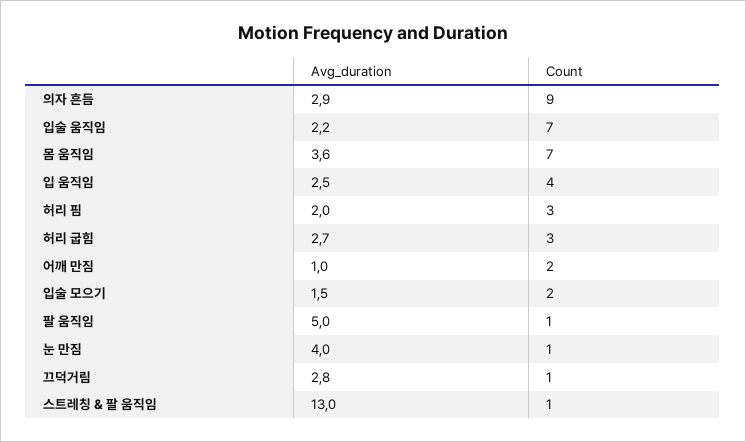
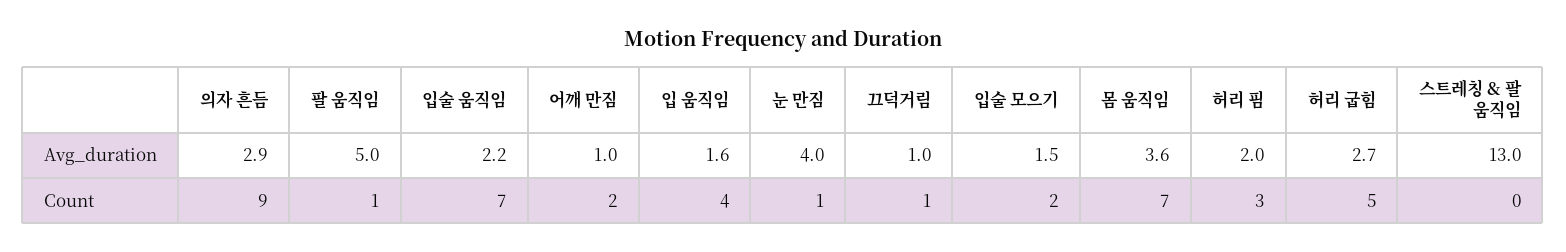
  {
    "Avg_duration": {
      "의자 흔듬": 2.9,
      "입술 움직임": 2.2,
      "몸 움직임": 3.6,
-     "입 움직임": 2.5,
+     "입 움직임": 1.6,
      "허리 핌": 2,
      "허리 굽힘": 2.7,
      "어깨 만짐": 1,
      "입술 모으기": 1.5,
      "팔 움직임": 5,
      "눈 만짐": 4,
-     "끄덕거림": 2.8,
+     "끄덕거림": 1,
      "스트레칭 & 팔 움직임": 13
    },
    "Count": {
      "의자 흔듬": 9,
      "입술 움직임": 7,
      "몸 움직임": 7,
      "입 움직임": 4,
      "허리 핌": 3,
-     "허리 굽힘": 3,
+     "허리 굽힘": 5,
      "어깨 만짐": 2,
      "입술 모으기": 2,
      "팔 움직임": 1,
      "눈 만짐": 1,
      "끄덕거림": 1,
-     "스트레칭 & 팔 움직임": 1
+     "스트레칭 & 팔 움직임": 0
    }
  }

